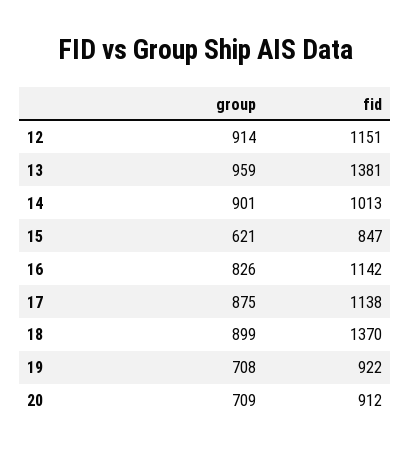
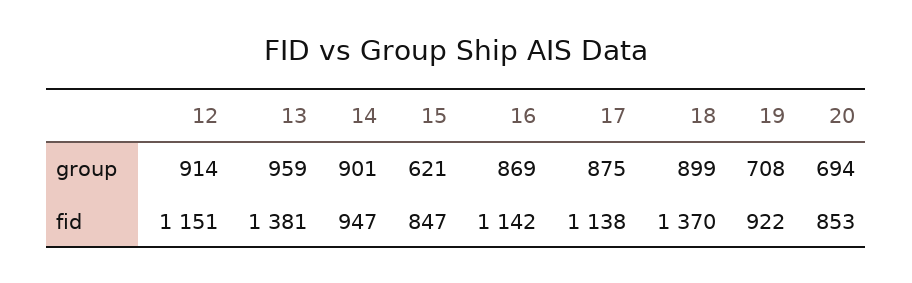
  {
    "group": {
      "12": 914,
      "13": 959,
      "14": 901,
      "15": 621,
-     "16": 826,
+     "16": 869,
      "17": 875,
      "18": 899,
      "19": 708,
-     "20": 709
+     "20": 694
    },
    "fid": {
      "12": 1151,
      "13": 1381,
-     "14": 1013,
+     "14": 947,
      "15": 847,
      "16": 1142,
      "17": 1138,
      "18": 1370,
      "19": 922,
-     "20": 912
+     "20": 853
    }
  }

